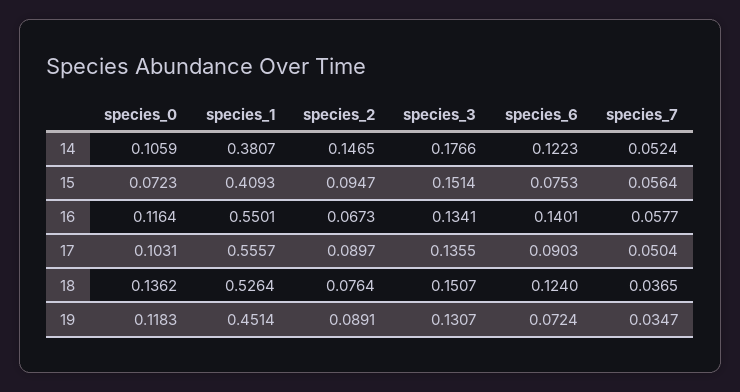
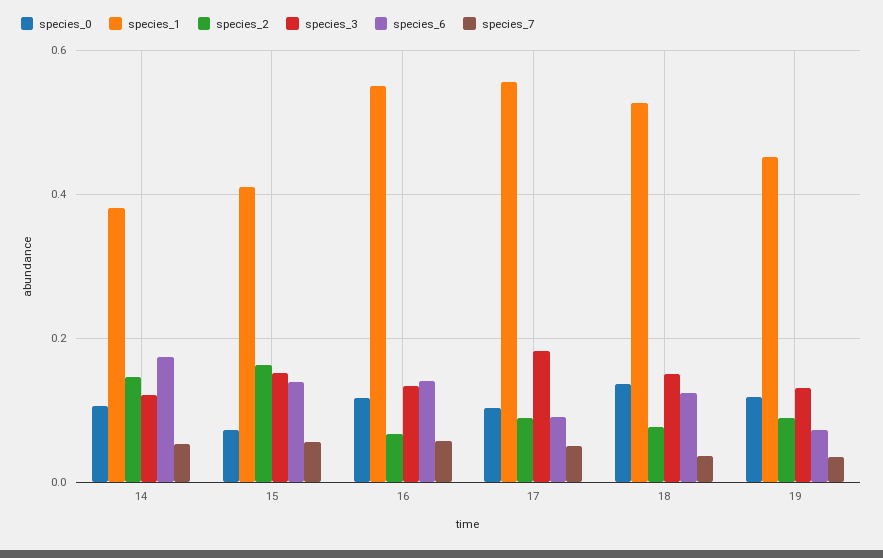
  {
    "species_0": {
      "14": 0.1059,
      "15": 0.0723,
      "16": 0.1164,
      "17": 0.1031,
      "18": 0.1362,
      "19": 0.1183
    },
    "species_1": {
      "14": 0.3807,
      "15": 0.4093,
      "16": 0.5501,
      "17": 0.5557,
      "18": 0.5264,
      "19": 0.4514
    },
    "species_2": {
      "14": 0.1465,
-     "15": 0.0947,
+     "15": 0.16,
      "16": 0.0673,
      "17": 0.0897,
      "18": 0.0764,
      "19": 0.0891
    },
    "species_3": {
-     "14": 0.1766,
+     "14": 0.12,
      "15": 0.1514,
      "16": 0.1341,
-     "17": 0.1355,
+     "17": 0.18,
      "18": 0.1507,
      "19": 0.1307
    },
    "species_6": {
-     "14": 0.1223,
+     "14": 0.18,
-     "15": 0.0753,
+     "15": 0.14,
      "16": 0.1401,
      "17": 0.0903,
      "18": 0.124,
      "19": 0.0724
    },
    "species_7": {
      "14": 0.0524,
      "15": 0.0564,
      "16": 0.0577,
      "17": 0.0504,
      "18": 0.0365,
      "19": 0.0347
    }
  }

